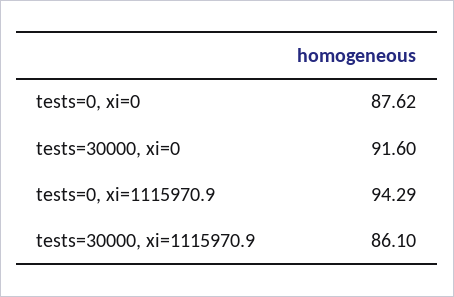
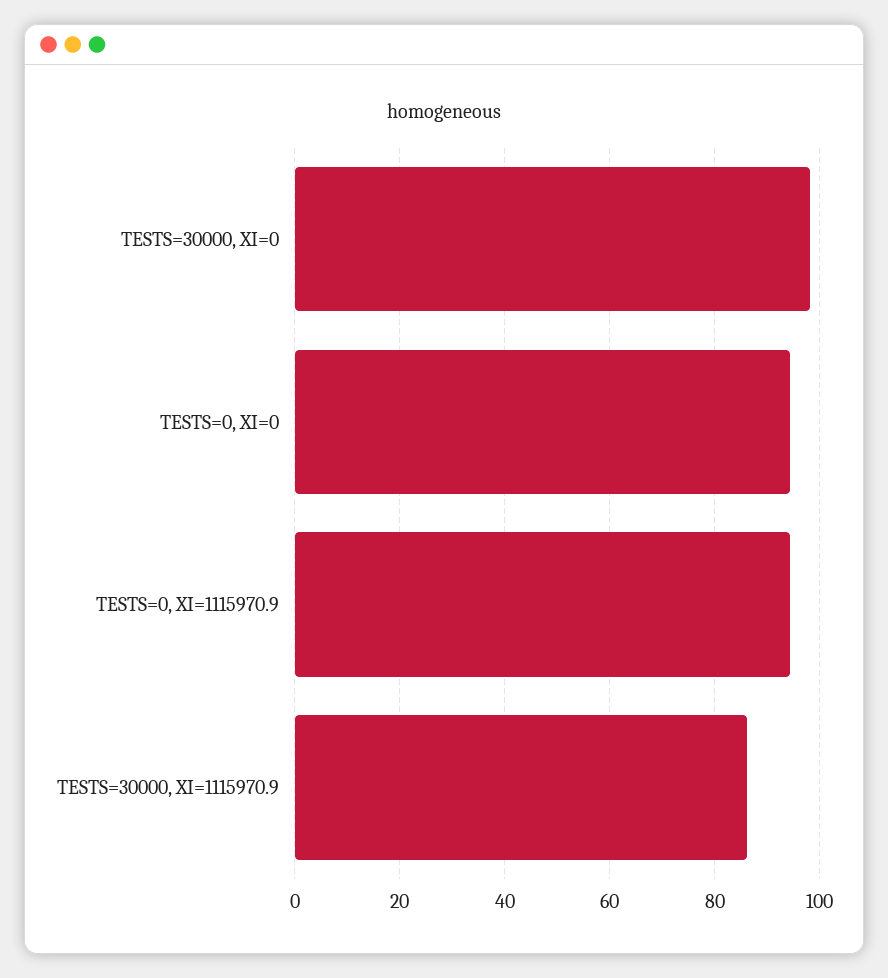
  {
-   "tests=0, xi=0": 87.62,
+   "tests=0, xi=0": 94,
-   "tests=30000, xi=0": 91.6,
+   "tests=30000, xi=0": 98,
    "tests=0, xi=1115970.9": 94.29,
    "tests=30000, xi=1115970.9": 86.1
  }

